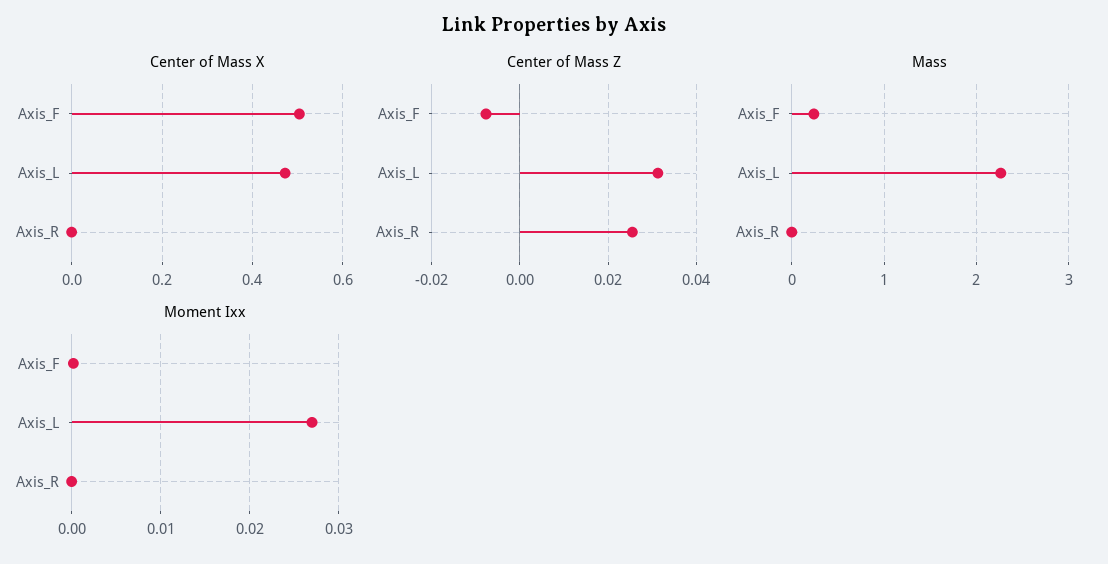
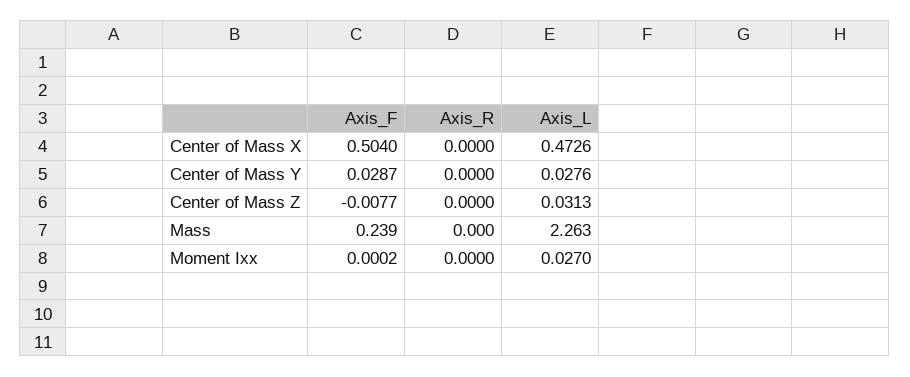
  {
    "Center of Mass X": {
      "Axis_F": 0.504,
      "Axis_L": 0.4726,
      "Axis_R": 0
    },
    "Center of Mass Z": {
      "Axis_F": -0.0077,
      "Axis_L": 0.0313,
-     "Axis_R": 0.026
+     "Axis_R": 0
    },
    "Mass": {
      "Axis_F": 0.239,
      "Axis_L": 2.263,
      "Axis_R": 0
    },
    "Moment Ixx": {
      "Axis_F": 0.0002,
      "Axis_L": 0.027,
      "Axis_R": 0
-   }
+   },
+   "Center of Mass Y": {
+     "Axis_F": 0.0287,
+     "Axis_R": 0,
+     "Axis_L": 0.0276
+   }
  }

